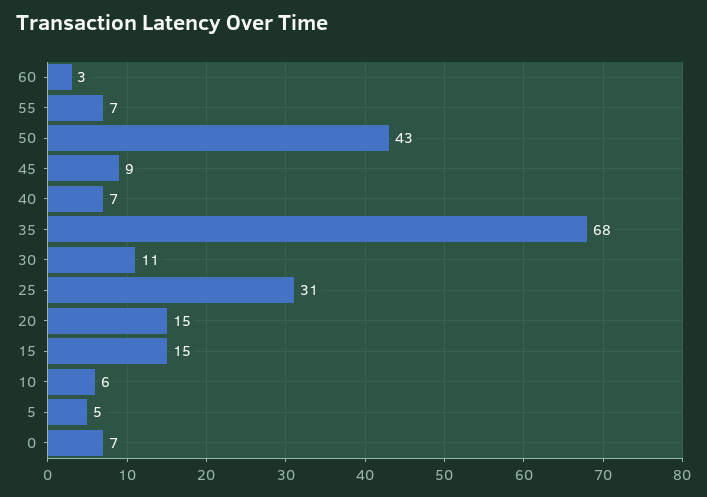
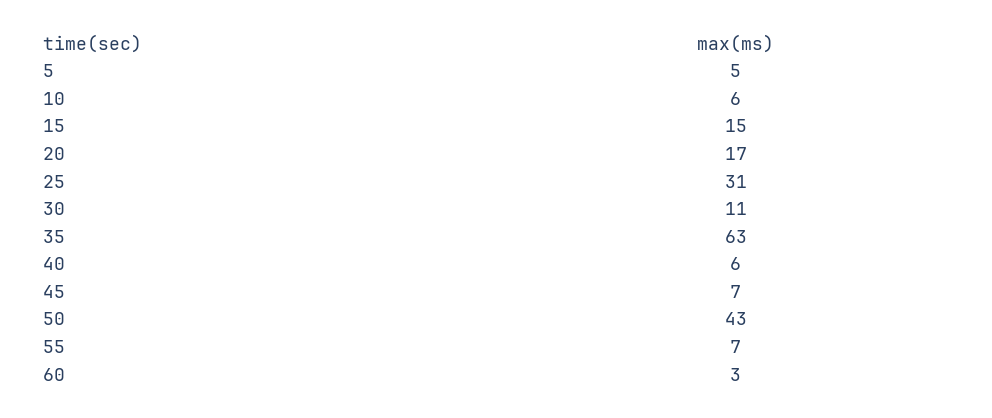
  {
    "60": 3,
    "55": 7,
    "50": 43,
-   "45": 9,
+   "45": 7,
-   "40": 7,
+   "40": 6,
-   "35": 68,
+   "35": 63,
    "30": 11,
    "25": 31,
-   "20": 15,
+   "20": 17,
    "15": 15,
    "10": 6,
-   "5": 5,
+   "5": 5
-   "0": 7
  }

